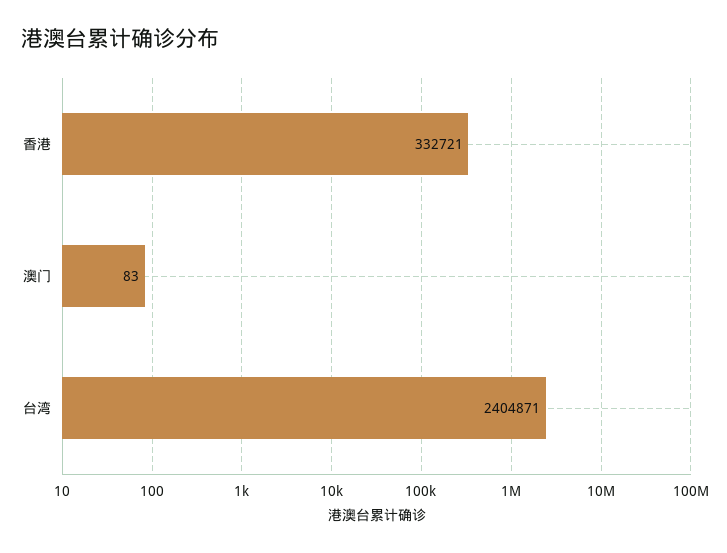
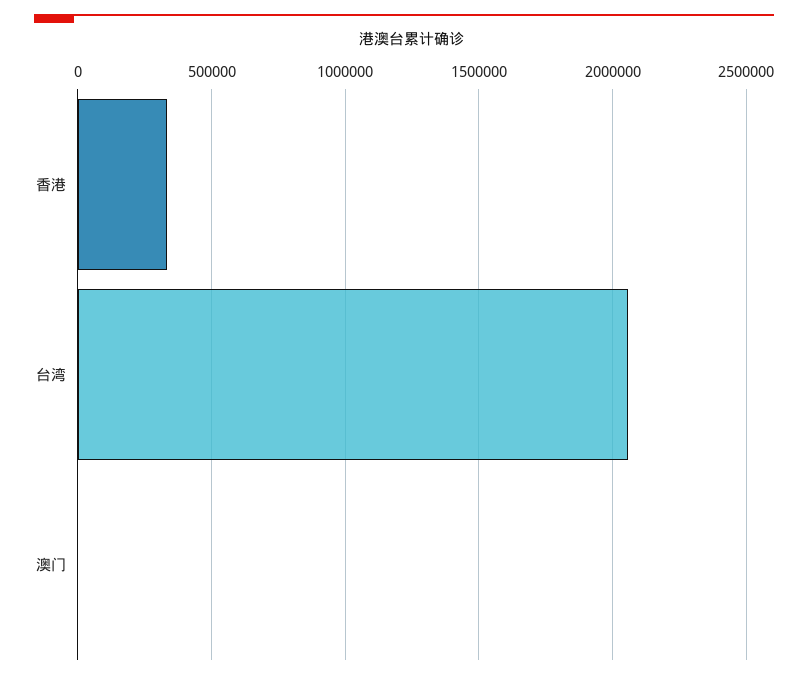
  {
    "香港": 332721,
    "澳门": 83,
-   "台湾": 2404871
+   "台湾": 2050000
  }

